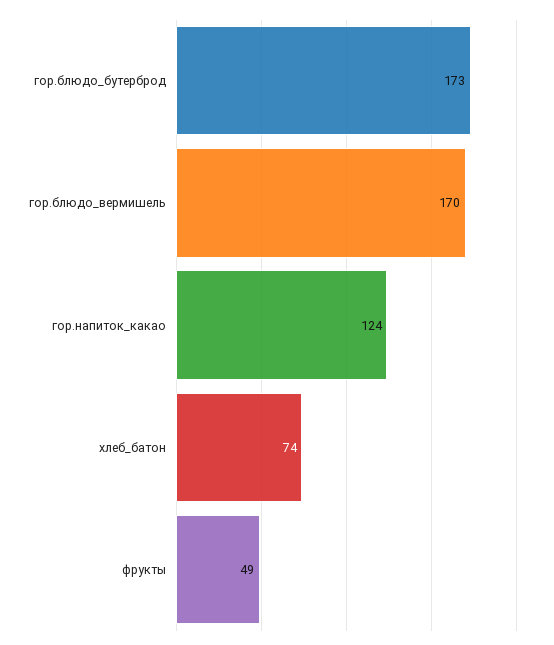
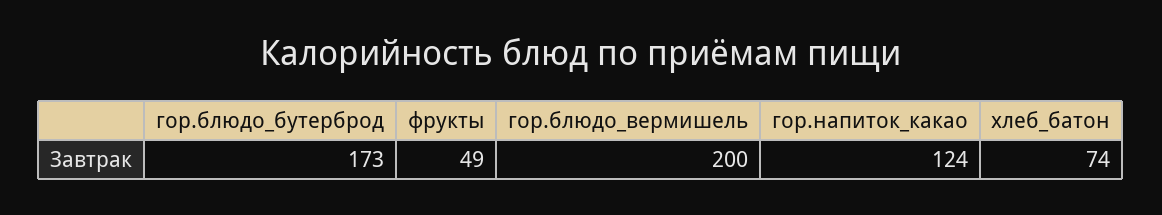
  {
    "гор.блюдо_бутерброд": 173,
-   "гор.блюдо_вермишель": 170,
+   "гор.блюдо_вермишель": 200,
    "гор.напиток_какао": 124,
    "хлеб_батон": 74,
    "фрукты": 49
  }

